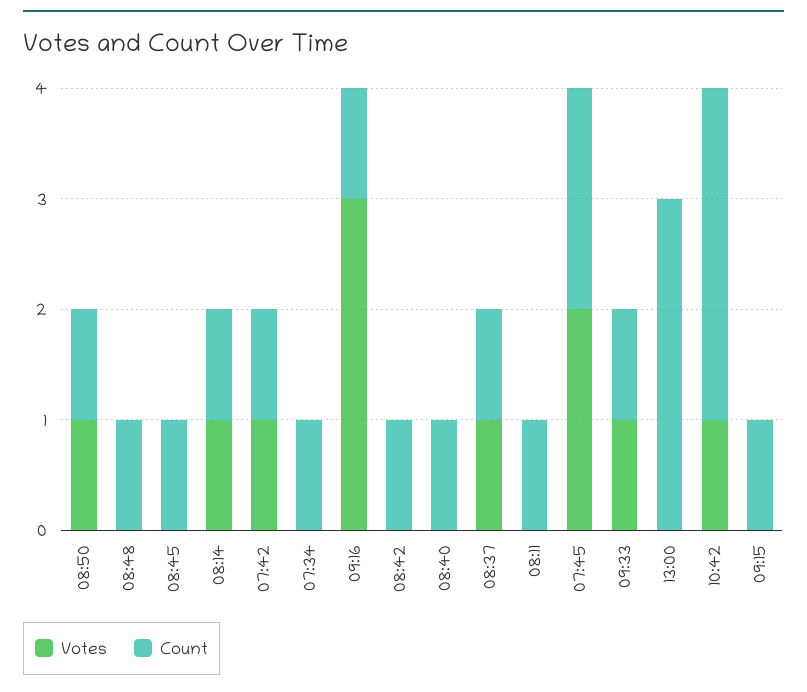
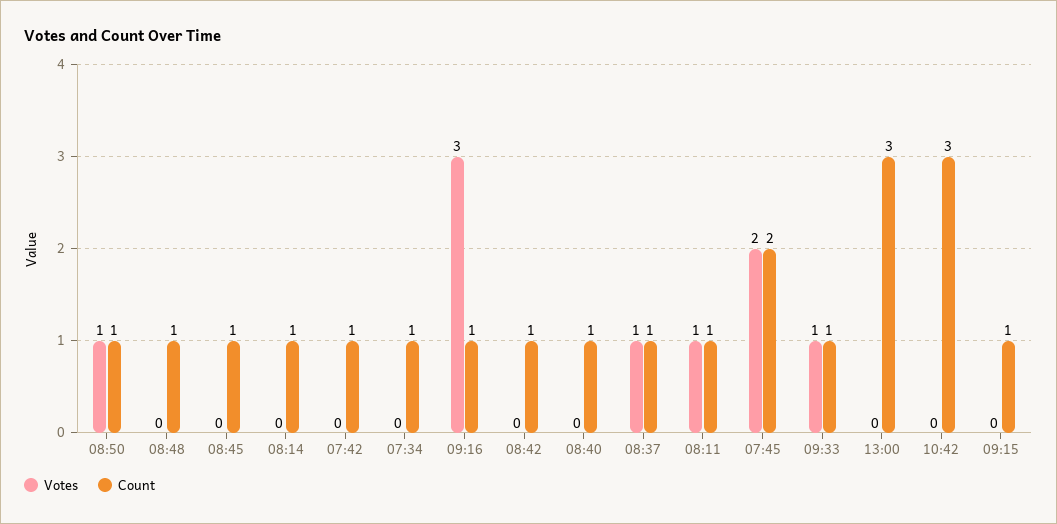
  {
    "Votes": {
      "08:50": 1,
      "08:48": 0,
      "08:45": 0,
-     "08:14": 1,
+     "08:14": 0,
-     "07:42": 1,
+     "07:42": 0,
      "07:34": 0,
      "09:16": 3,
      "08:42": 0,
      "08:40": 0,
      "08:37": 1,
-     "08:11": 0,
+     "08:11": 1,
      "07:45": 2,
      "09:33": 1,
      "13:00": 0,
-     "10:42": 1,
+     "10:42": 0,
      "09:15": 0
    },
    "Count": {
      "08:50": 1,
      "08:48": 1,
      "08:45": 1,
      "08:14": 1,
      "07:42": 1,
      "07:34": 1,
      "09:16": 1,
      "08:42": 1,
      "08:40": 1,
      "08:37": 1,
      "08:11": 1,
      "07:45": 2,
      "09:33": 1,
      "13:00": 3,
      "10:42": 3,
      "09:15": 1
    }
  }

